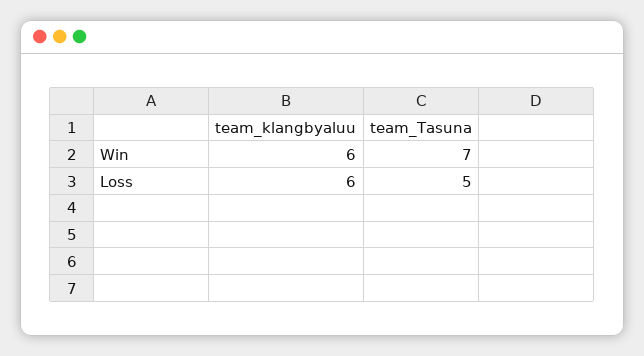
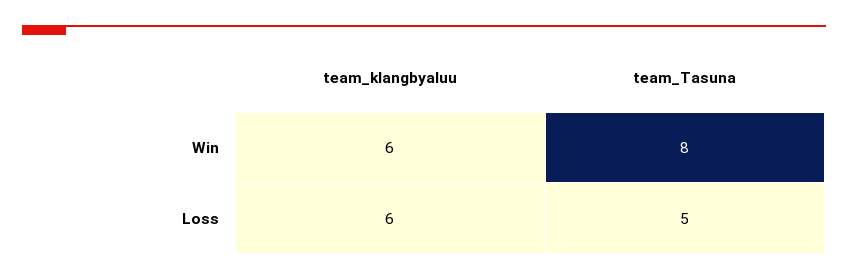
  {
    "team_klangbyaluu": {
      "Win": 6,
      "Loss": 6
    },
    "team_Tasuna": {
-     "Win": 7,
+     "Win": 8,
      "Loss": 5
    }
  }

